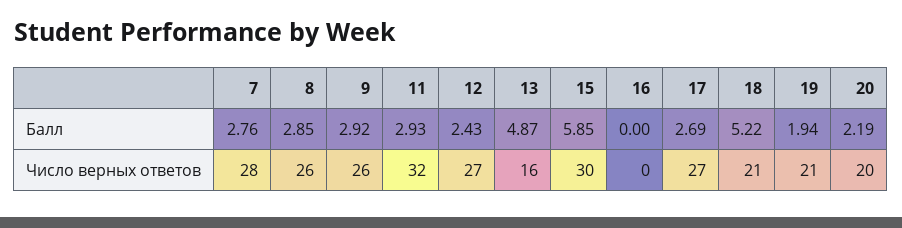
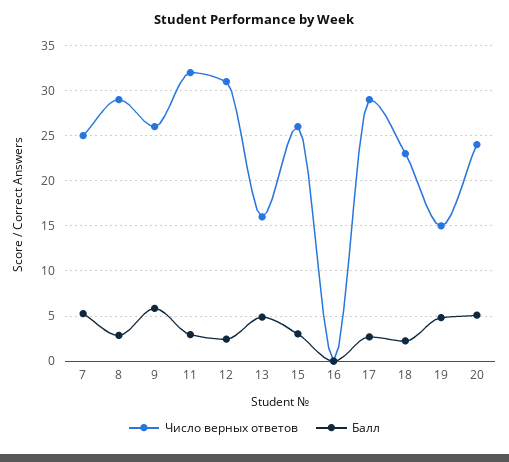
  {
    "Балл": {
-     "7": 2.76,
+     "7": 5,
      "8": 2.85,
-     "9": 2.92,
+     "9": 6,
      "11": 2.93,
      "12": 2.43,
      "13": 4.87,
-     "15": 5.85,
+     "15": 3,
      "16": 0,
      "17": 2.69,
-     "18": 5.22,
+     "18": 2,
-     "19": 1.94,
+     "19": 5,
-     "20": 2.19
+     "20": 5
    },
    "Число верных ответов": {
-     "7": 28,
+     "7": 25,
-     "8": 26,
+     "8": 29,
      "9": 26,
      "11": 32,
-     "12": 27,
+     "12": 31,
      "13": 16,
-     "15": 30,
+     "15": 26,
      "16": 0,
-     "17": 27,
+     "17": 29,
-     "18": 21,
+     "18": 23,
-     "19": 21,
+     "19": 15,
-     "20": 20
+     "20": 24
    }
  }

